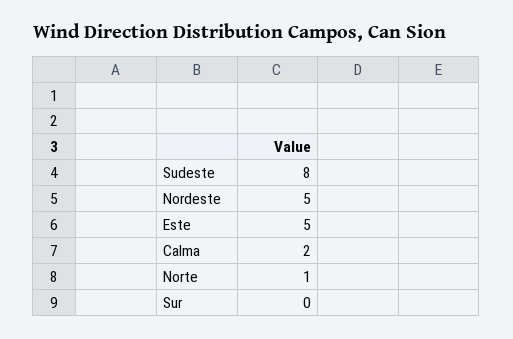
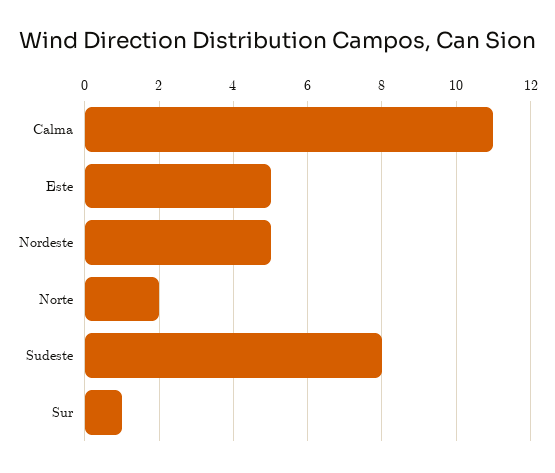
  {
    "Sudeste": 8,
    "Nordeste": 5,
    "Este": 5,
-   "Calma": 2,
+   "Calma": 11,
-   "Norte": 1,
+   "Norte": 2,
-   "Sur": 0
+   "Sur": 1
  }

